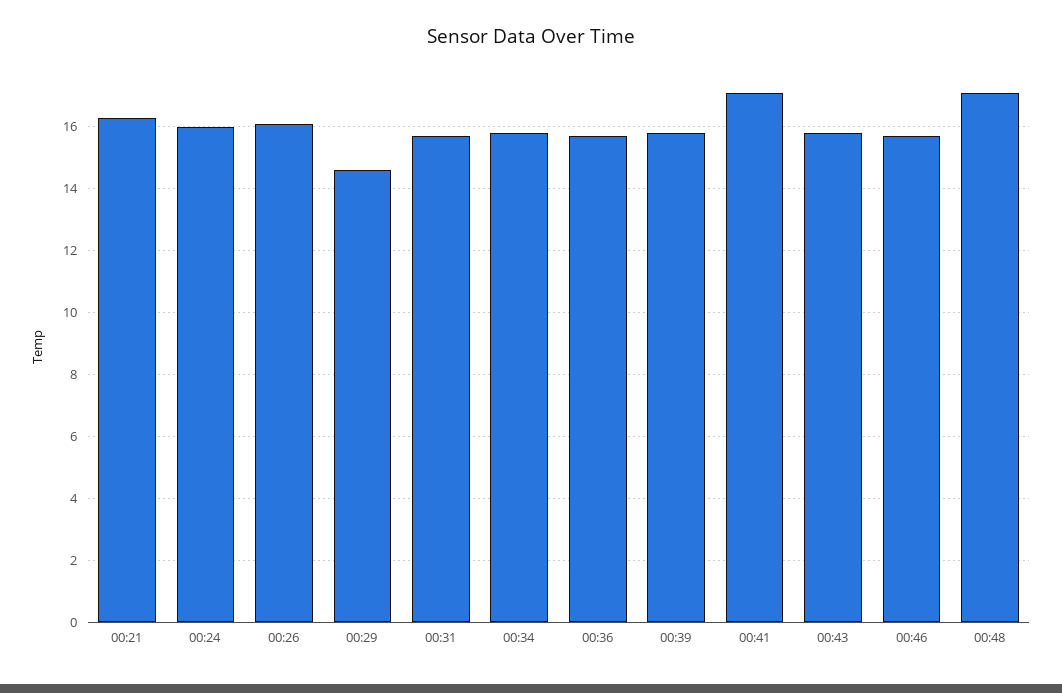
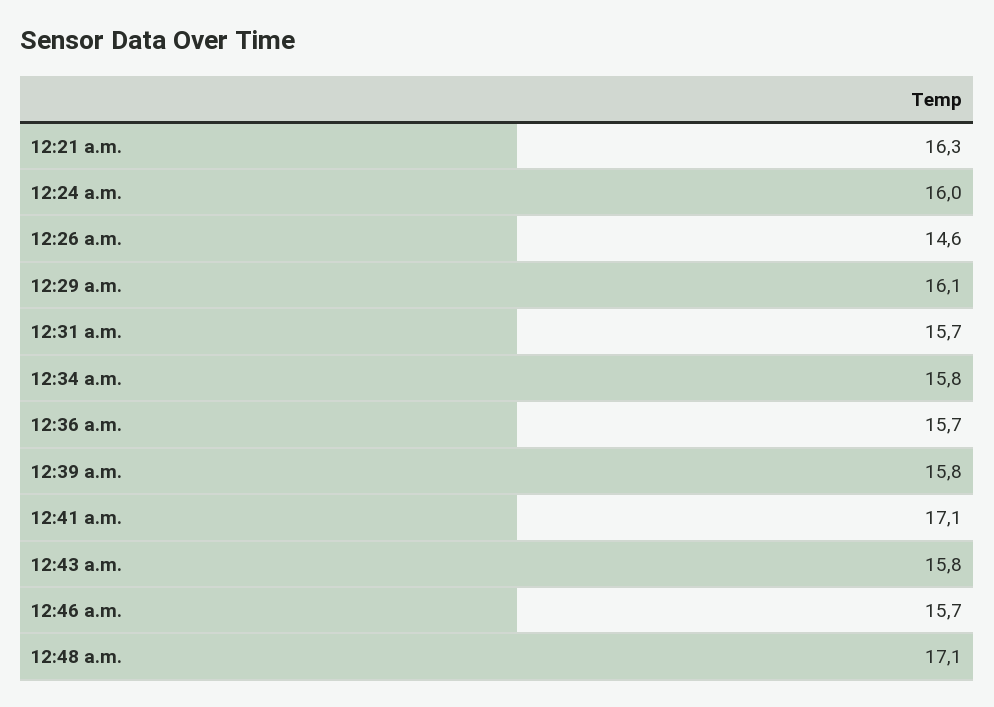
  {
    "00:21": 16.3,
    "00:24": 16,
-   "00:26": 16,
+   "00:26": 14.6,
-   "00:29": 14.5,
+   "00:29": 16.1,
    "00:31": 15.7,
    "00:34": 15.8,
    "00:36": 15.7,
    "00:39": 15.8,
    "00:41": 17.1,
    "00:43": 15.8,
    "00:46": 15.7,
    "00:48": 17.1
  }

